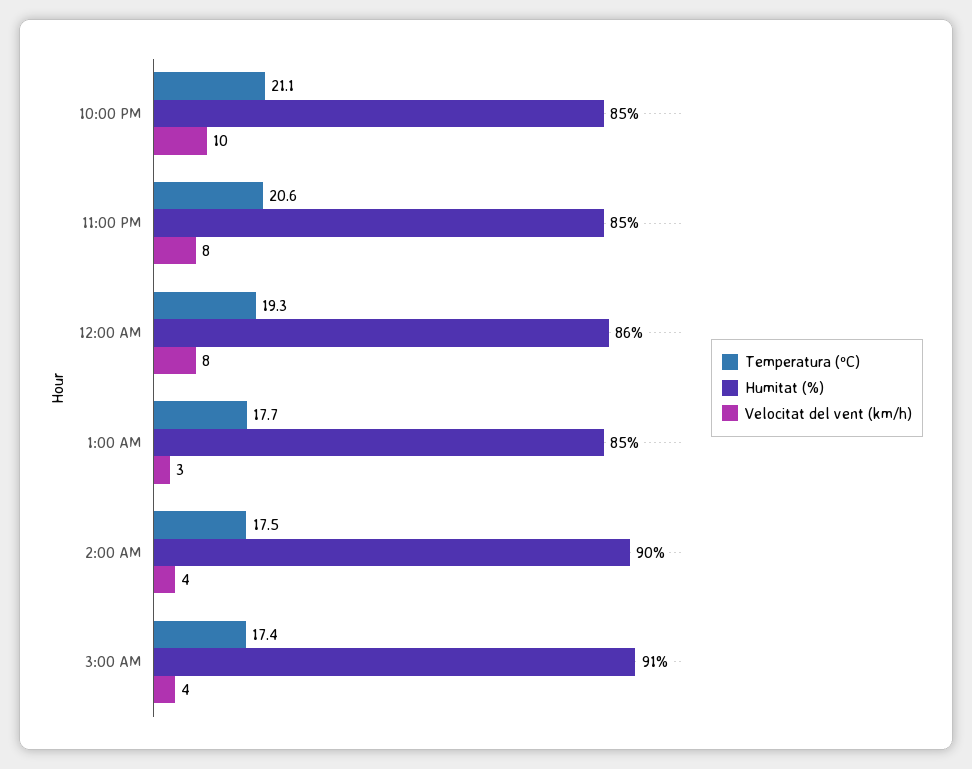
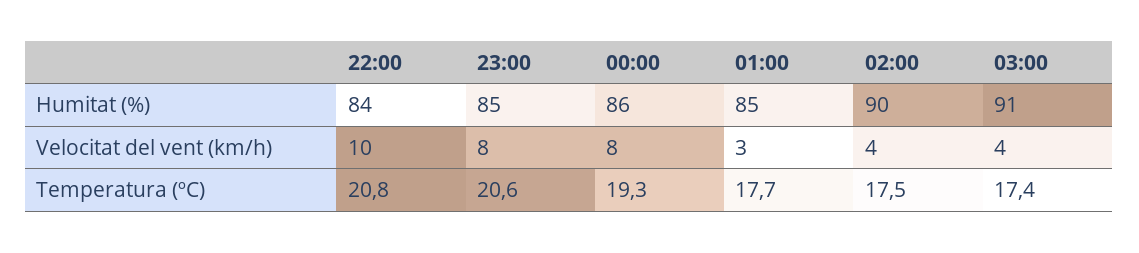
  {
    "Temperatura (ºC)": {
-     "10:00 PM": 21.1,
+     "10:00 PM": 20.8,
      "11:00 PM": 20.6,
      "12:00 AM": 19.3,
      "1:00 AM": 17.7,
      "2:00 AM": 17.5,
      "3:00 AM": 17.4
    },
    "Humitat (%)": {
-     "10:00 PM": 85,
+     "10:00 PM": 84,
      "11:00 PM": 85,
      "12:00 AM": 86,
      "1:00 AM": 85,
      "2:00 AM": 90,
      "3:00 AM": 91
    },
    "Velocitat del vent (km/h)": {
      "10:00 PM": 10,
      "11:00 PM": 8,
      "12:00 AM": 8,
      "1:00 AM": 3,
      "2:00 AM": 4,
      "3:00 AM": 4
    }
  }

